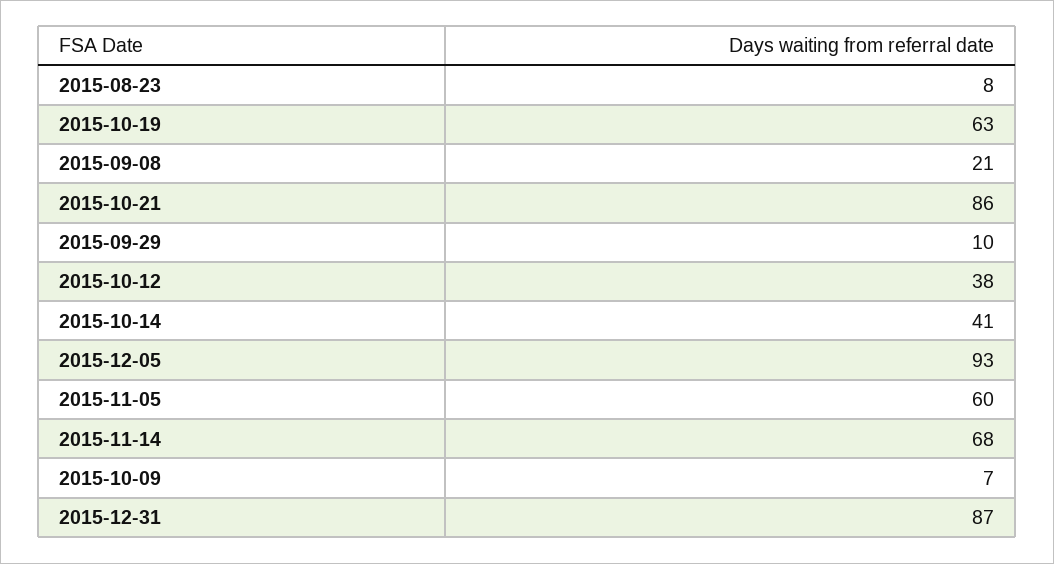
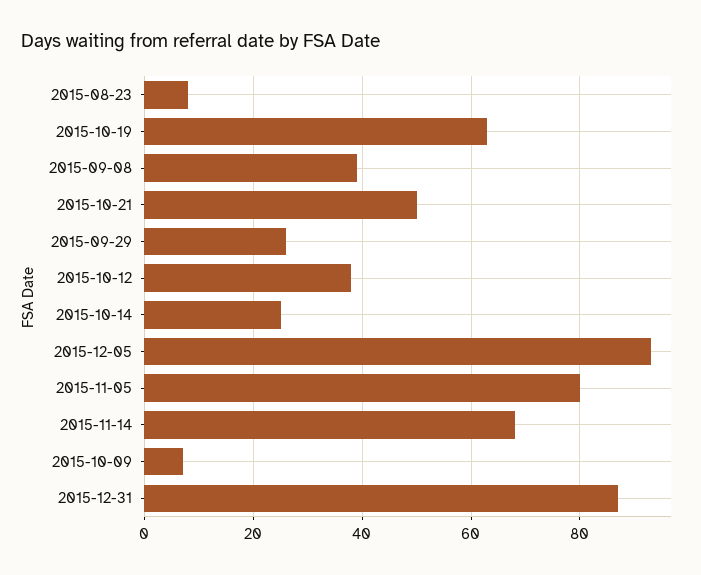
  {
    "2015-08-23": 8,
    "2015-10-19": 63,
-   "2015-09-08": 21,
+   "2015-09-08": 40,
-   "2015-10-21": 86,
+   "2015-10-21": 50,
-   "2015-09-29": 10,
+   "2015-09-29": 25,
    "2015-10-12": 38,
-   "2015-10-14": 41,
+   "2015-10-14": 25,
    "2015-12-05": 93,
-   "2015-11-05": 60,
+   "2015-11-05": 80,
    "2015-11-14": 68,
    "2015-10-09": 7,
    "2015-12-31": 87
  }

